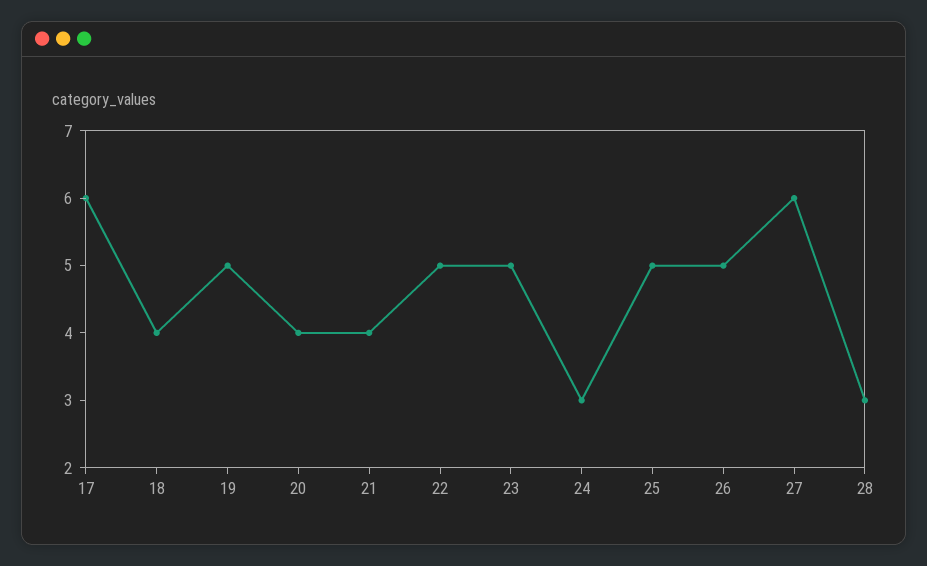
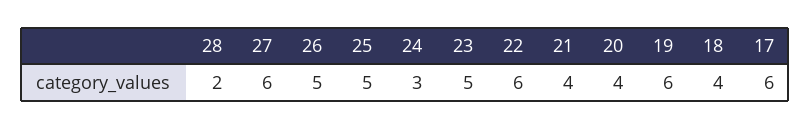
  {
    "17": 6,
    "18": 4,
-   "19": 5,
+   "19": 6,
    "20": 4,
    "21": 4,
-   "22": 5,
+   "22": 6,
    "23": 5,
    "24": 3,
    "25": 5,
    "26": 5,
    "27": 6,
-   "28": 3
+   "28": 2
  }

